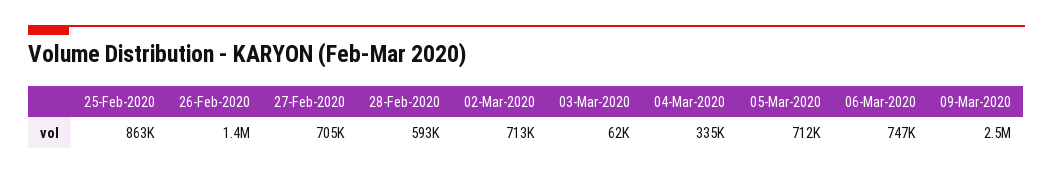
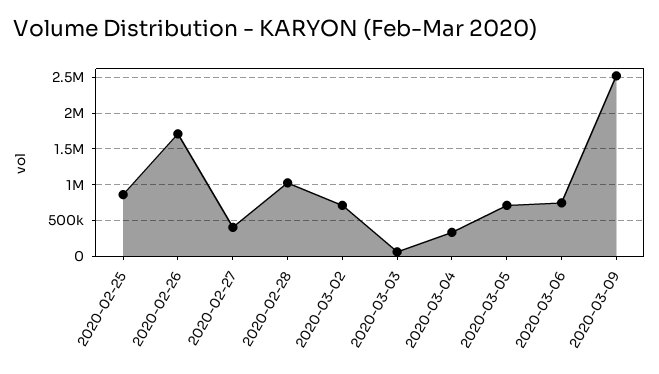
  {
    "25-Feb-2020": 863000,
-   "26-Feb-2020": 1400000,
+   "26-Feb-2020": 1700000,
-   "27-Feb-2020": 705000,
+   "27-Feb-2020": 400000,
-   "28-Feb-2020": 593000,
+   "28-Feb-2020": 1000000,
    "02-Mar-2020": 713000,
    "03-Mar-2020": 62000,
    "04-Mar-2020": 335000,
    "05-Mar-2020": 712000,
    "06-Mar-2020": 747000,
    "09-Mar-2020": 2500000
  }

